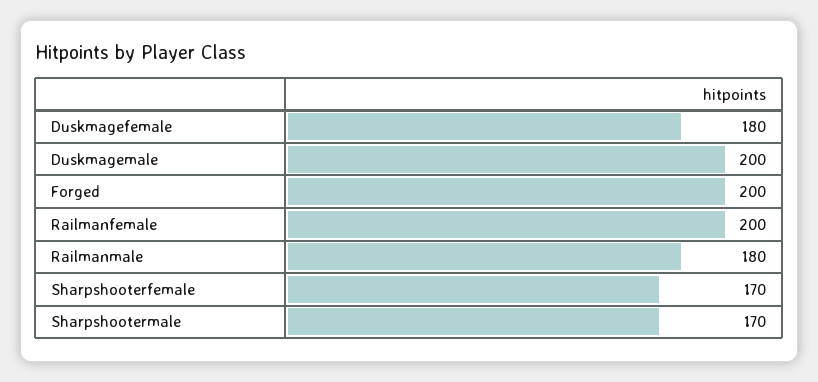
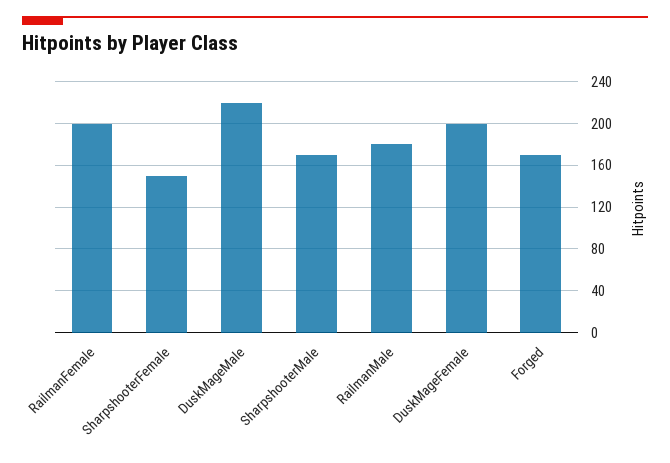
  {
-   "Duskmagefemale": 180,
+   "Duskmagefemale": 200,
-   "Duskmagemale": 200,
+   "Duskmagemale": 220,
-   "Forged": 200,
+   "Forged": 170,
    "Railmanfemale": 200,
    "Railmanmale": 180,
-   "Sharpshooterfemale": 170,
+   "Sharpshooterfemale": 150,
    "Sharpshootermale": 170
  }

